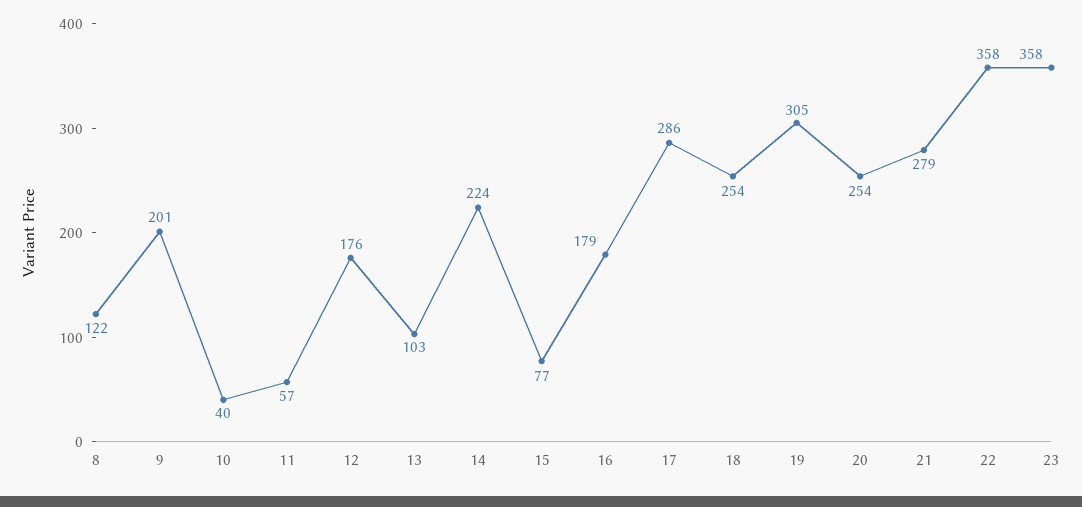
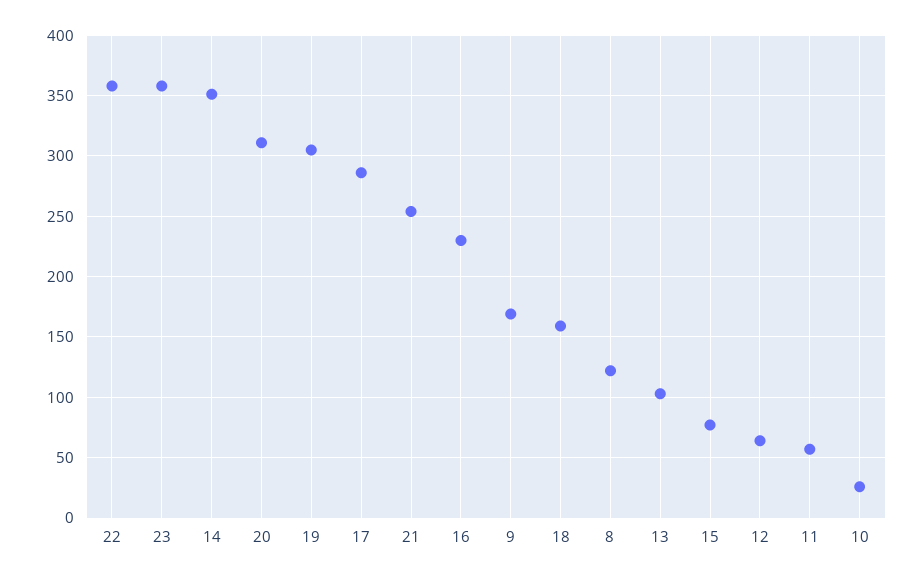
  {
    "8": 122,
-   "9": 201,
+   "9": 170,
-   "10": 40,
+   "10": 25,
    "11": 57,
-   "12": 176,
+   "12": 65,
    "13": 103,
-   "14": 224,
+   "14": 350,
    "15": 77,
-   "16": 179,
+   "16": 230,
    "17": 286,
-   "18": 254,
+   "18": 160,
    "19": 305,
-   "20": 254,
+   "20": 310,
-   "21": 279,
+   "21": 255,
    "22": 358,
    "23": 358
  }

